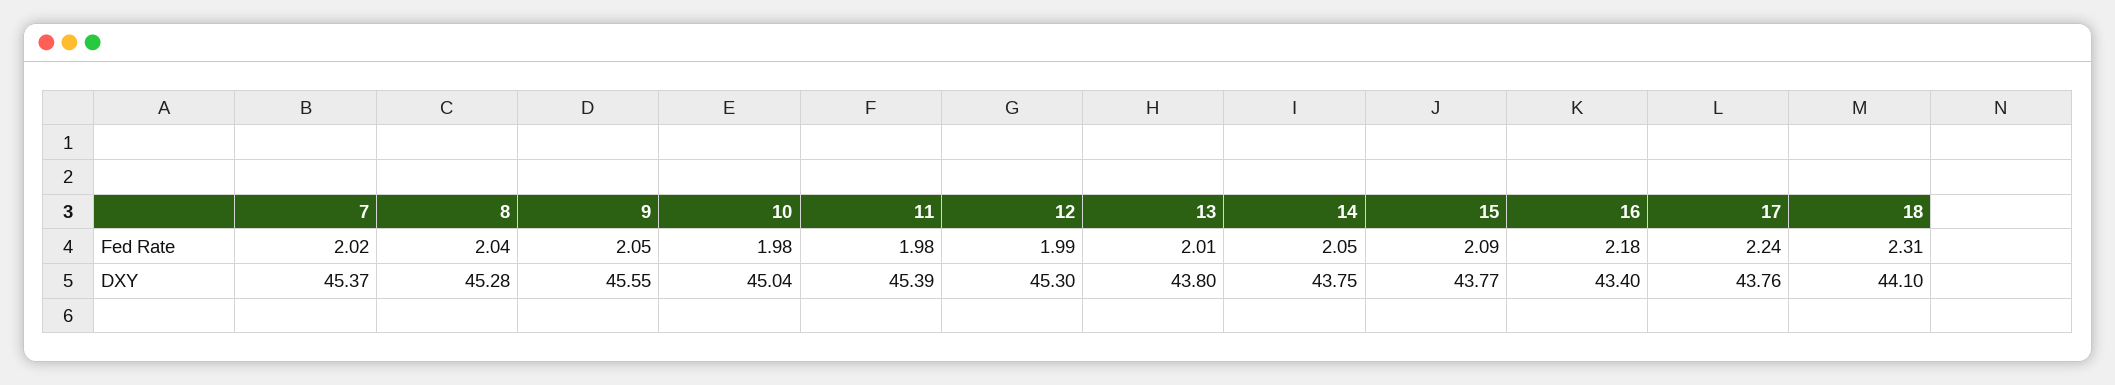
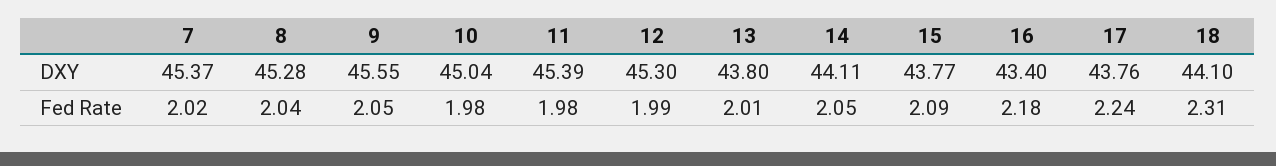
  {
    "7": {
      "Fed Rate": 2.02,
      "DXY": 45.37
    },
    "8": {
      "Fed Rate": 2.04,
      "DXY": 45.28
    },
    "9": {
      "Fed Rate": 2.05,
      "DXY": 45.55
    },
    "10": {
      "Fed Rate": 1.98,
      "DXY": 45.04
    },
    "11": {
      "Fed Rate": 1.98,
      "DXY": 45.39
    },
    "12": {
      "Fed Rate": 1.99,
      "DXY": 45.3
    },
    "13": {
      "Fed Rate": 2.01,
      "DXY": 43.8
    },
    "14": {
      "Fed Rate": 2.05,
-     "DXY": 43.75
+     "DXY": 44.11
    },
    "15": {
      "Fed Rate": 2.09,
      "DXY": 43.77
    },
    "16": {
      "Fed Rate": 2.18,
      "DXY": 43.4
    },
    "17": {
      "Fed Rate": 2.24,
      "DXY": 43.76
    },
    "18": {
      "Fed Rate": 2.31,
      "DXY": 44.1
    }
  }

